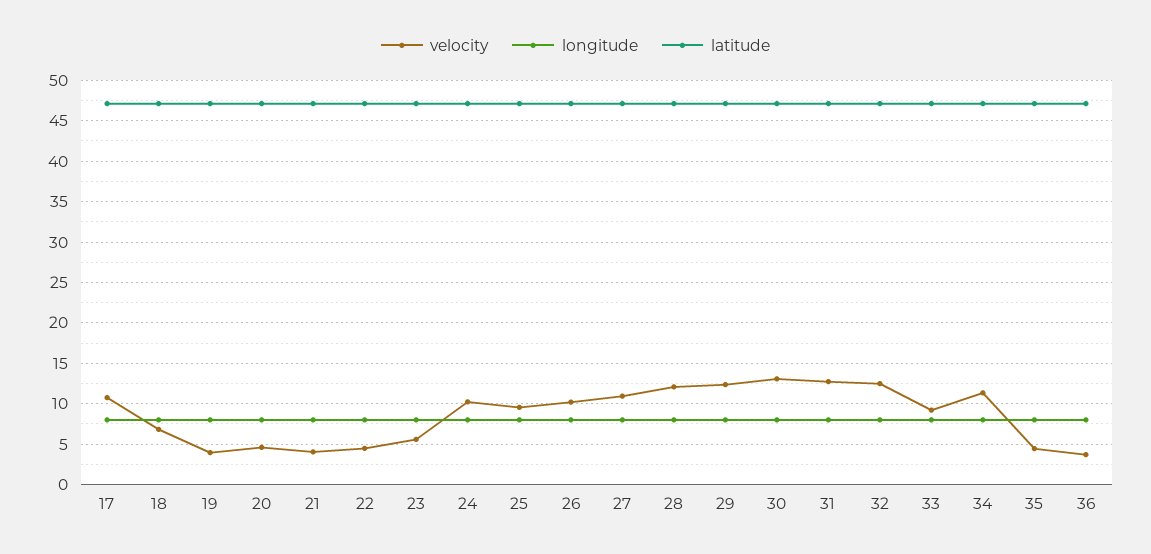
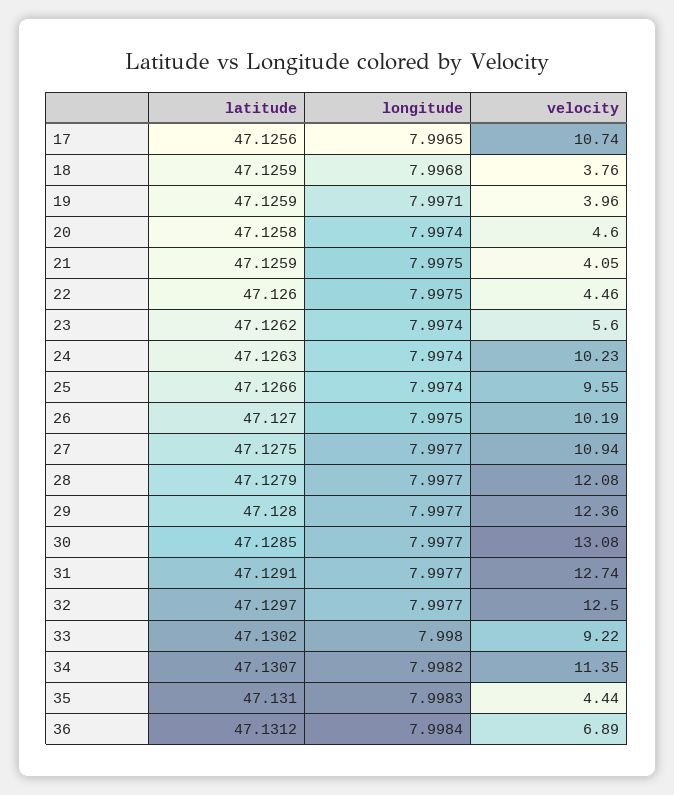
  {
    "velocity": {
      "17": 10.74,
-     "18": 7,
+     "18": 3.76,
      "19": 3.96,
      "20": 4.6,
      "21": 4.05,
      "22": 4.46,
      "23": 5.6,
      "24": 10.23,
      "25": 9.55,
      "26": 10.19,
      "27": 10.94,
      "28": 12.08,
      "29": 12.36,
      "30": 13.08,
      "31": 12.74,
      "32": 12.5,
      "33": 9.22,
      "34": 11.35,
      "35": 4.44,
-     "36": 4
+     "36": 6.89
    },
    "longitude": {
      "17": 7.9965,
      "18": 7.9968,
      "19": 7.9971,
      "20": 7.9974,
      "21": 7.9975,
      "22": 7.9975,
      "23": 7.9974,
      "24": 7.9974,
      "25": 7.9974,
      "26": 7.9975,
      "27": 7.9977,
      "28": 7.9977,
      "29": 7.9977,
      "30": 7.9977,
      "31": 7.9977,
      "32": 7.9977,
      "33": 7.998,
      "34": 7.9982,
      "35": 7.9983,
      "36": 7.9984
    },
    "latitude": {
      "17": 47.1256,
      "18": 47.1259,
      "19": 47.1259,
      "20": 47.1258,
      "21": 47.1259,
      "22": 47.126,
      "23": 47.1262,
      "24": 47.1263,
      "25": 47.1266,
      "26": 47.127,
      "27": 47.1275,
      "28": 47.1279,
      "29": 47.128,
      "30": 47.1285,
      "31": 47.1291,
      "32": 47.1297,
      "33": 47.1302,
      "34": 47.1307,
      "35": 47.131,
      "36": 47.1312
    }
  }

